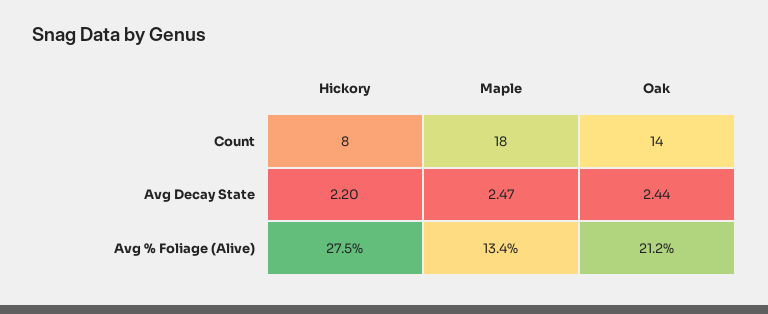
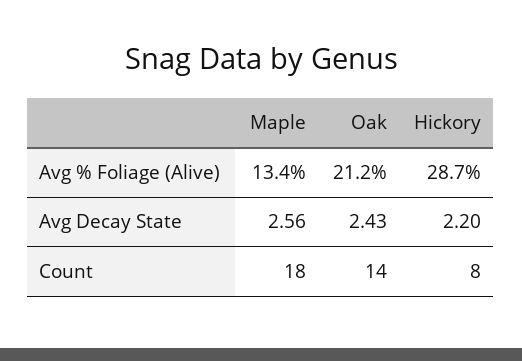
  {
    "Hickory": {
      "Count": 8,
      "Avg Decay State": 2.2,
-     "Avg % Foliage (Alive)": 27.5
+     "Avg % Foliage (Alive)": 28.7
    },
    "Maple": {
      "Count": 18,
-     "Avg Decay State": 2.47,
+     "Avg Decay State": 2.56,
      "Avg % Foliage (Alive)": 13.4
    },
    "Oak": {
      "Count": 14,
-     "Avg Decay State": 2.44,
+     "Avg Decay State": 2.43,
      "Avg % Foliage (Alive)": 21.2
    }
  }

